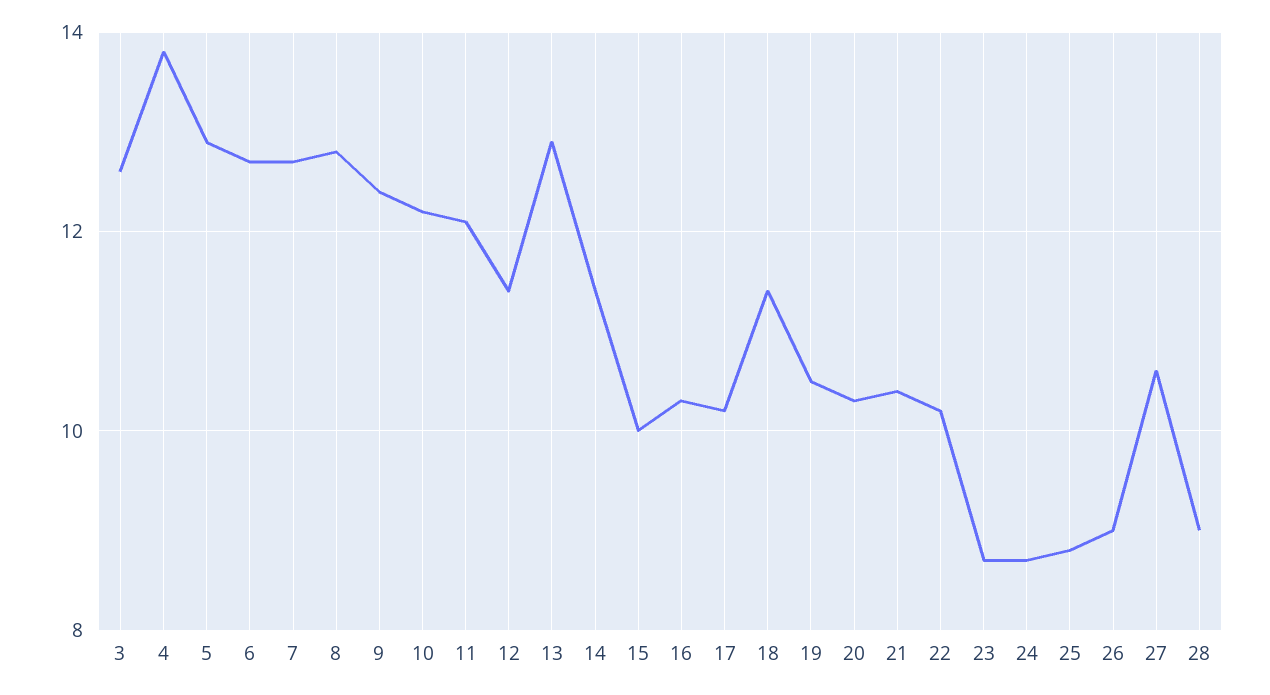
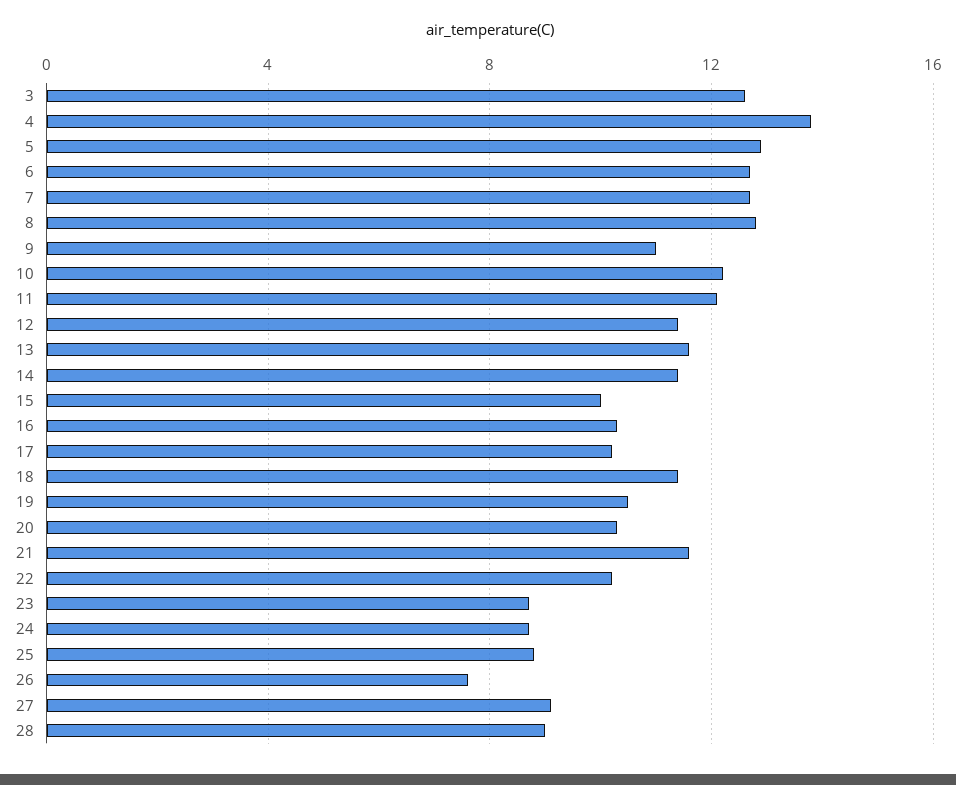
  {
    "3": 12.5,
    "4": 14,
    "5": 13,
    "6": 12.5,
    "7": 12.5,
    "8": 13,
-   "9": 12.5,
+   "9": 11,
    "10": 12,
    "11": 12,
    "12": 11.5,
-   "13": 13,
+   "13": 11.5,
    "14": 11.5,
    "15": 10,
    "16": 10.5,
    "17": 10,
    "18": 11.5,
    "19": 10.5,
    "20": 10.5,
-   "21": 10.5,
+   "21": 11.5,
    "22": 10,
    "23": 8.5,
    "24": 8.5,
    "25": 9,
-   "26": 9,
+   "26": 7.5,
-   "27": 10.5,
+   "27": 9,
    "28": 9
  }

